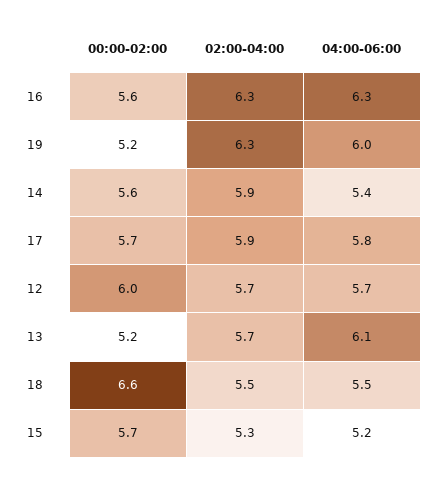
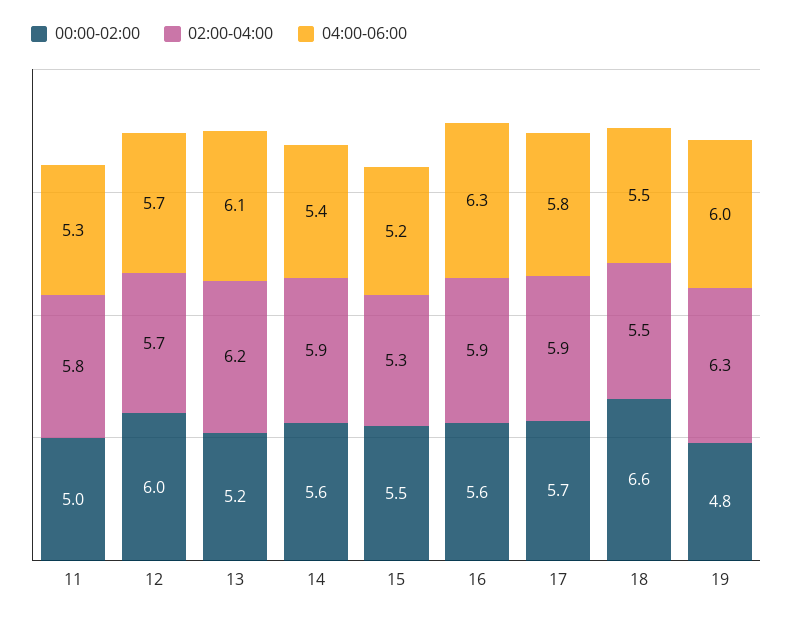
  {
    "00:00-02:00": {
      "16": 5.6,
-     "19": 5.2,
+     "19": 4.8,
      "14": 5.6,
      "17": 5.7,
      "12": 6,
      "13": 5.2,
      "18": 6.6,
-     "15": 5.7
+     "15": 5.5,
+     "11": 5
    },
    "02:00-04:00": {
-     "16": 6.3,
+     "16": 5.9,
      "19": 6.3,
      "14": 5.9,
      "17": 5.9,
      "12": 5.7,
-     "13": 5.7,
+     "13": 6.2,
      "18": 5.5,
-     "15": 5.3
+     "15": 5.3,
+     "11": 5.8
    },
    "04:00-06:00": {
      "16": 6.3,
      "19": 6,
      "14": 5.4,
      "17": 5.8,
      "12": 5.7,
      "13": 6.1,
      "18": 5.5,
-     "15": 5.2
+     "15": 5.2,
+     "11": 5.3
    }
  }

